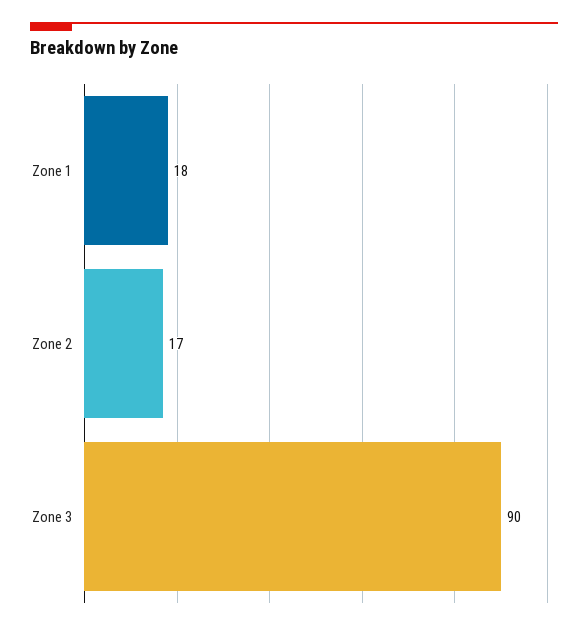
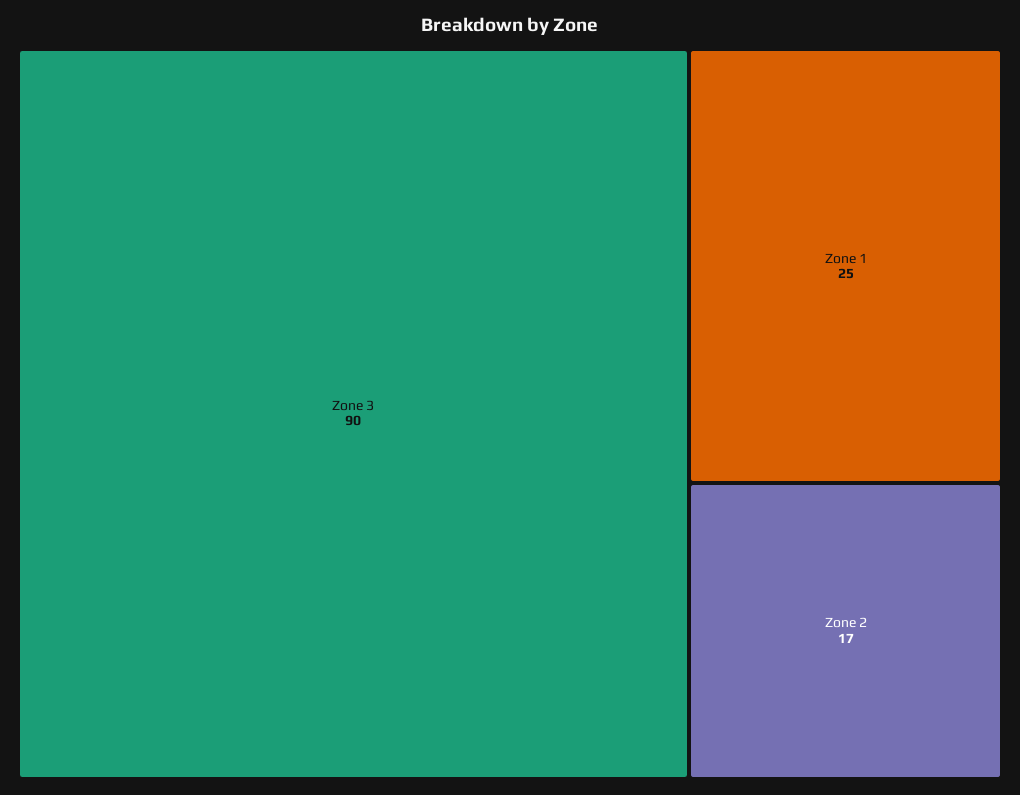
  {
-   "Zone 1": 18,
+   "Zone 1": 25,
    "Zone 2": 17,
    "Zone 3": 90
  }

